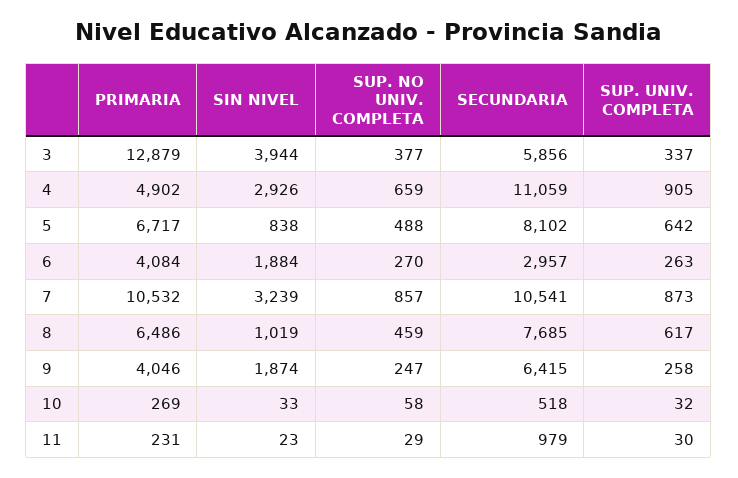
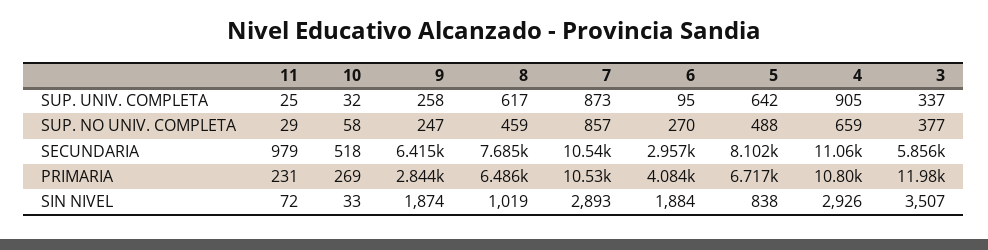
  {
    "PRIMARIA": {
-     "3": 12879,
+     "3": 11980,
-     "4": 4902,
+     "4": 10800,
      "5": 6717,
      "6": 4084,
      "7": 10532,
      "8": 6486,
-     "9": 4046,
+     "9": 2844,
      "10": 269,
      "11": 231
    },
    "SIN NIVEL": {
-     "3": 3944,
+     "3": 3507,
      "4": 2926,
      "5": 838,
      "6": 1884,
-     "7": 3239,
+     "7": 2893,
      "8": 1019,
      "9": 1874,
      "10": 33,
-     "11": 23
+     "11": 72
    },
    "SUP. NO UNIV. COMPLETA": {
      "3": 377,
      "4": 659,
      "5": 488,
      "6": 270,
      "7": 857,
      "8": 459,
      "9": 247,
      "10": 58,
      "11": 29
    },
    "SECUNDARIA": {
      "3": 5856,
      "4": 11059,
      "5": 8102,
      "6": 2957,
      "7": 10541,
      "8": 7685,
      "9": 6415,
      "10": 518,
      "11": 979
    },
    "SUP. UNIV. COMPLETA": {
      "3": 337,
      "4": 905,
      "5": 642,
-     "6": 263,
+     "6": 95,
      "7": 873,
      "8": 617,
      "9": 258,
      "10": 32,
-     "11": 30
+     "11": 25
    }
  }

